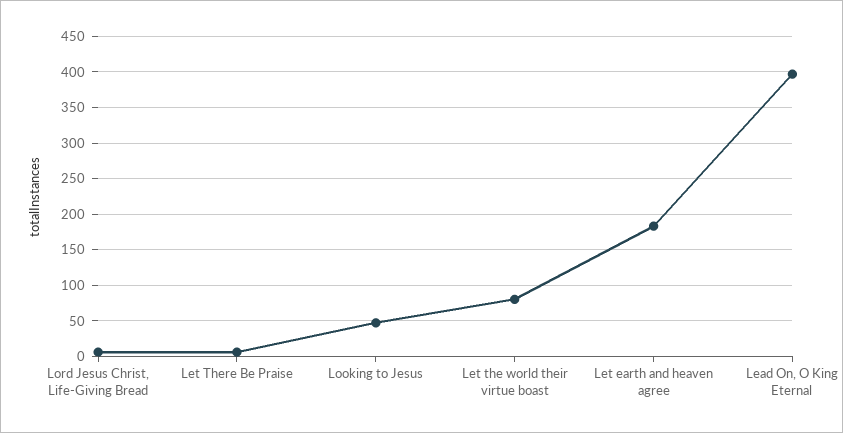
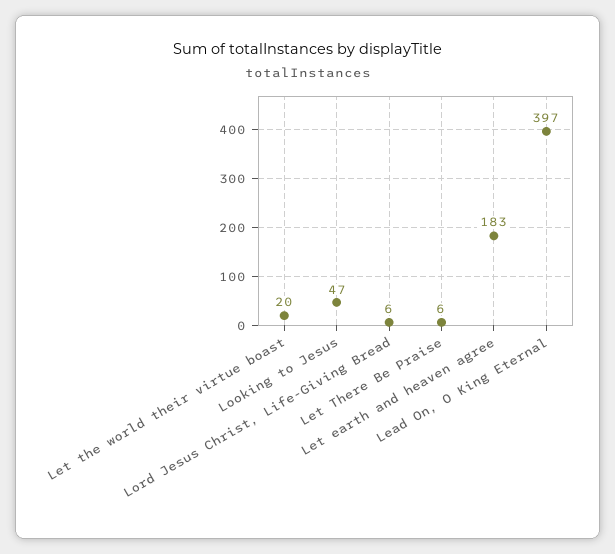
  {
    "Lord Jesus Christ, Life-Giving Bread": 6,
    "Let There Be Praise": 6,
    "Looking to Jesus": 47,
-   "Let the world their virtue boast": 80,
+   "Let the world their virtue boast": 20,
    "Let earth and heaven agree": 183,
    "Lead On, O King Eternal": 397
  }

